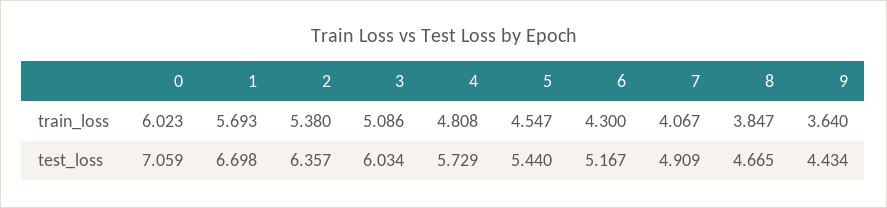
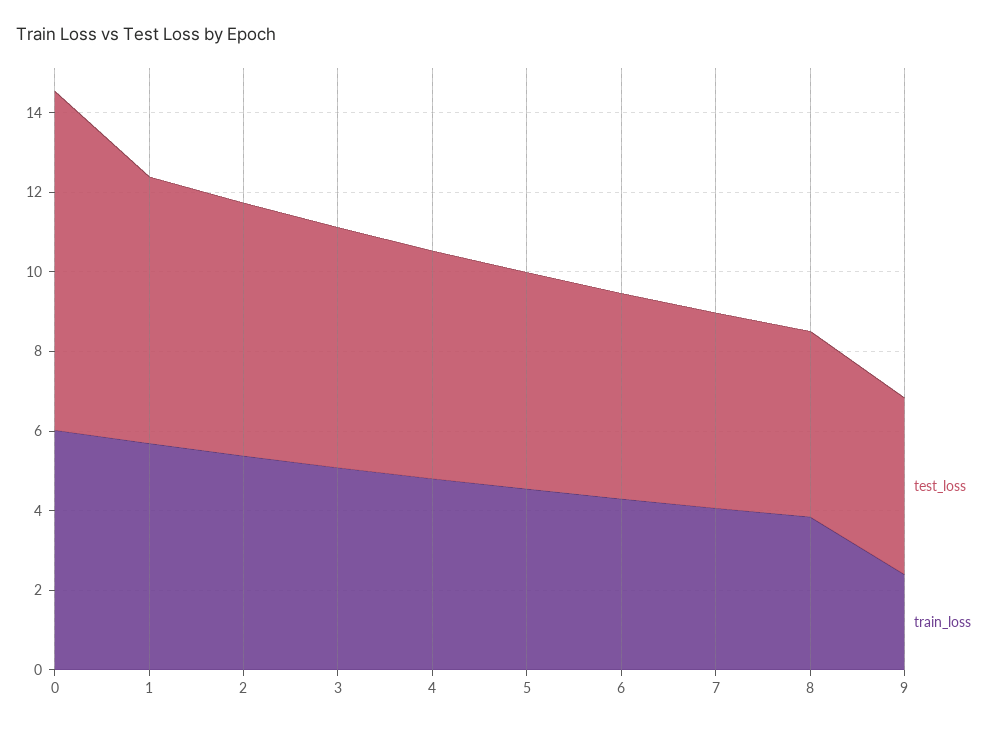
  {
    "train_loss": {
      "0": 6.023,
      "1": 5.693,
      "2": 5.38,
      "3": 5.086,
      "4": 4.808,
      "5": 4.547,
      "6": 4.3,
      "7": 4.067,
      "8": 3.847,
-     "9": 3.64
+     "9": 2.5
    },
    "test_loss": {
-     "0": 7.059,
+     "0": 8.5,
      "1": 6.698,
      "2": 6.357,
      "3": 6.034,
      "4": 5.729,
      "5": 5.44,
      "6": 5.167,
      "7": 4.909,
      "8": 4.665,
      "9": 4.434
    }
  }

